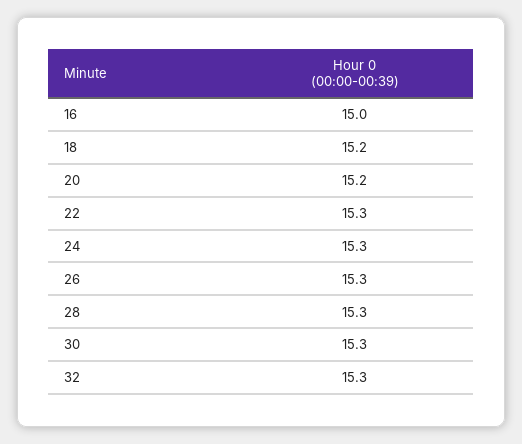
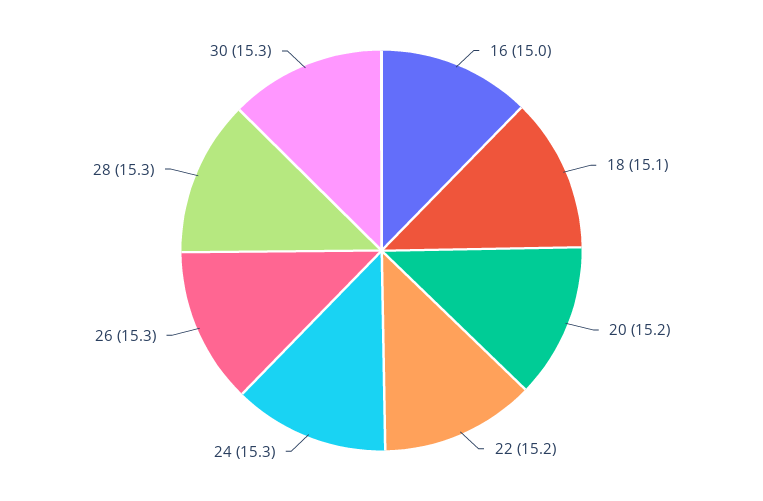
  {
    "16": 15,
-   "18": 15.2,
+   "18": 15.1,
    "20": 15.2,
-   "22": 15.3,
+   "22": 15.2,
    "24": 15.3,
    "26": 15.3,
    "28": 15.3,
-   "30": 15.3,
+   "30": 15.3
-   "32": 15.3
  }

